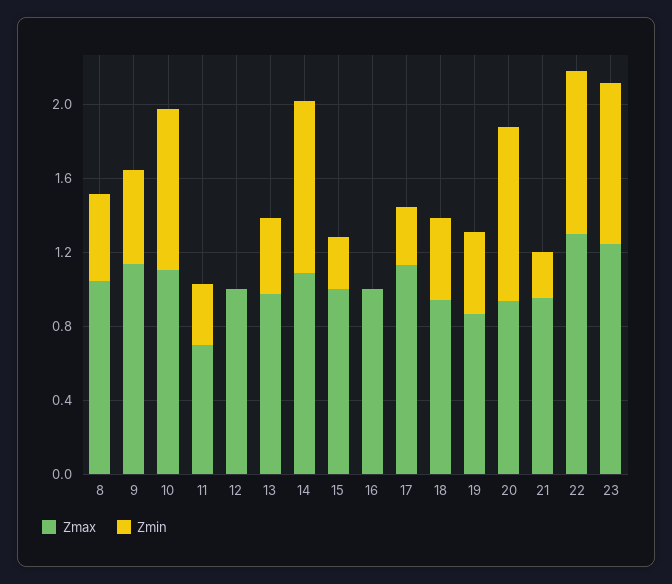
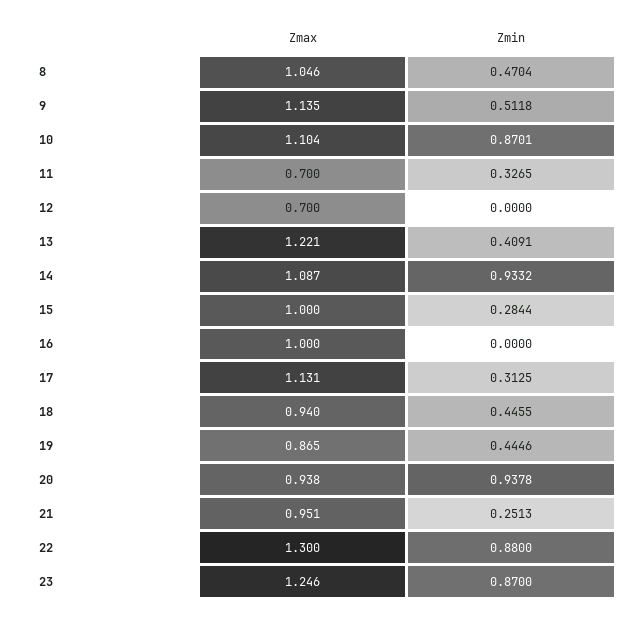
  {
    "Zmax": {
      "8": 1.046,
      "9": 1.135,
      "10": 1.104,
      "11": 0.7,
-     "12": 1,
+     "12": 0.7,
-     "13": 1,
+     "13": 1.221,
      "14": 1.087,
      "15": 1,
      "16": 1,
      "17": 1.131,
      "18": 0.94,
      "19": 0.865,
      "20": 0.938,
      "21": 0.951,
      "22": 1.3,
      "23": 1.246
    },
    "Zmin": {
      "8": 0.4704,
      "9": 0.5118,
      "10": 0.8701,
      "11": 0.3265,
      "12": 0,
      "13": 0.4091,
      "14": 0.9332,
      "15": 0.2844,
      "16": 0,
      "17": 0.3125,
      "18": 0.4455,
      "19": 0.4446,
      "20": 0.9378,
      "21": 0.2513,
      "22": 0.88,
      "23": 0.87
    }
  }

